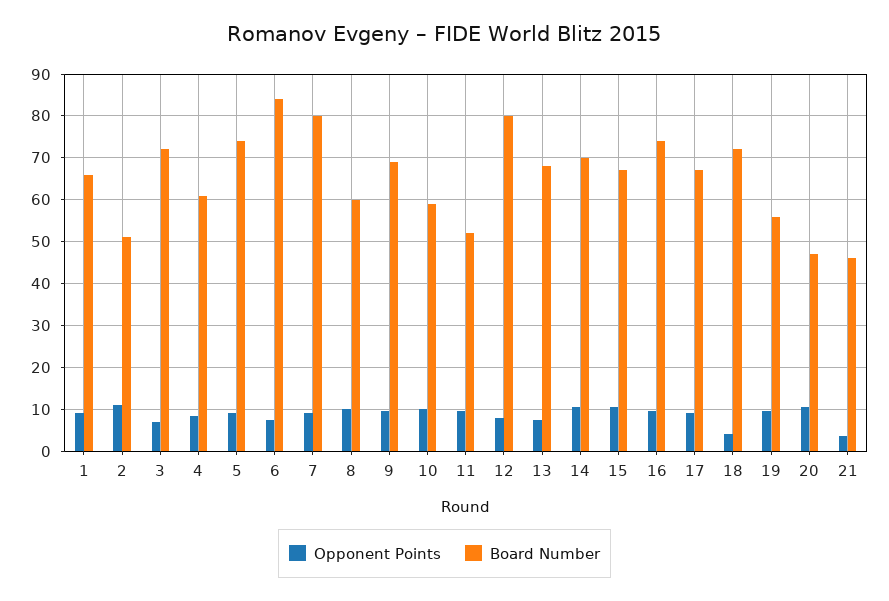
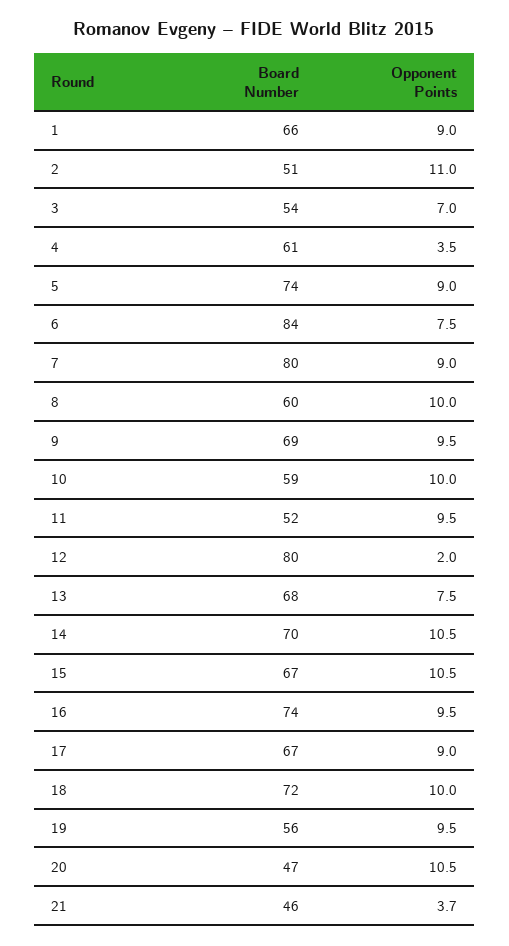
  {
    "Opponent Points": {
      "1": 9,
      "2": 11,
      "3": 7,
-     "4": 8,
+     "4": 3.5,
      "5": 9,
      "6": 7.5,
      "7": 9,
      "8": 10,
      "9": 9.5,
      "10": 10,
      "11": 9.5,
-     "12": 8,
+     "12": 2,
      "13": 7.5,
      "14": 10.5,
      "15": 10.5,
      "16": 9.5,
      "17": 9,
-     "18": 4,
+     "18": 10,
      "19": 9.5,
      "20": 10.5,
      "21": 3.7
    },
    "Board Number": {
      "1": 66,
      "2": 51,
-     "3": 72,
+     "3": 54,
      "4": 61,
      "5": 74,
      "6": 84,
      "7": 80,
      "8": 60,
      "9": 69,
      "10": 59,
      "11": 52,
      "12": 80,
      "13": 68,
      "14": 70,
      "15": 67,
      "16": 74,
      "17": 67,
      "18": 72,
      "19": 56,
      "20": 47,
      "21": 46
    }
  }

